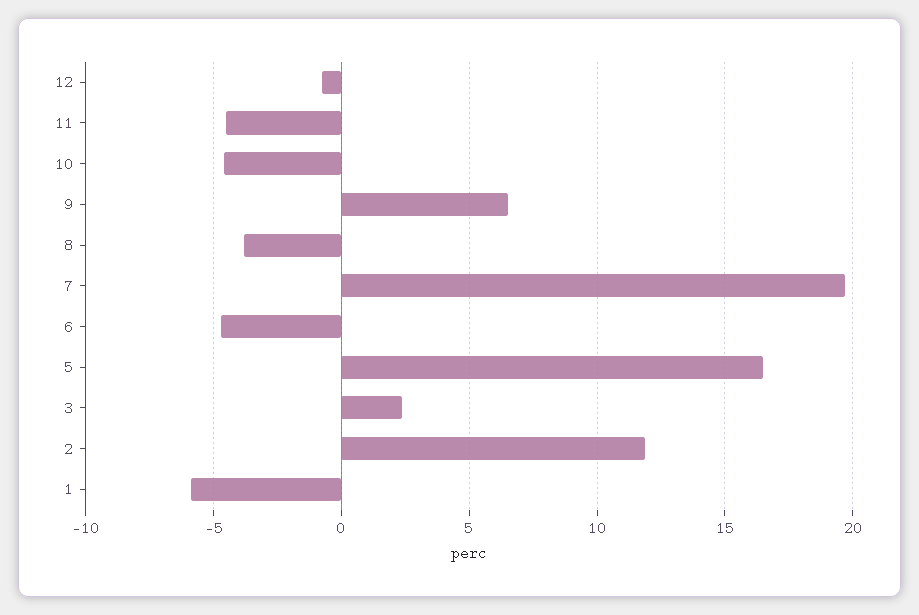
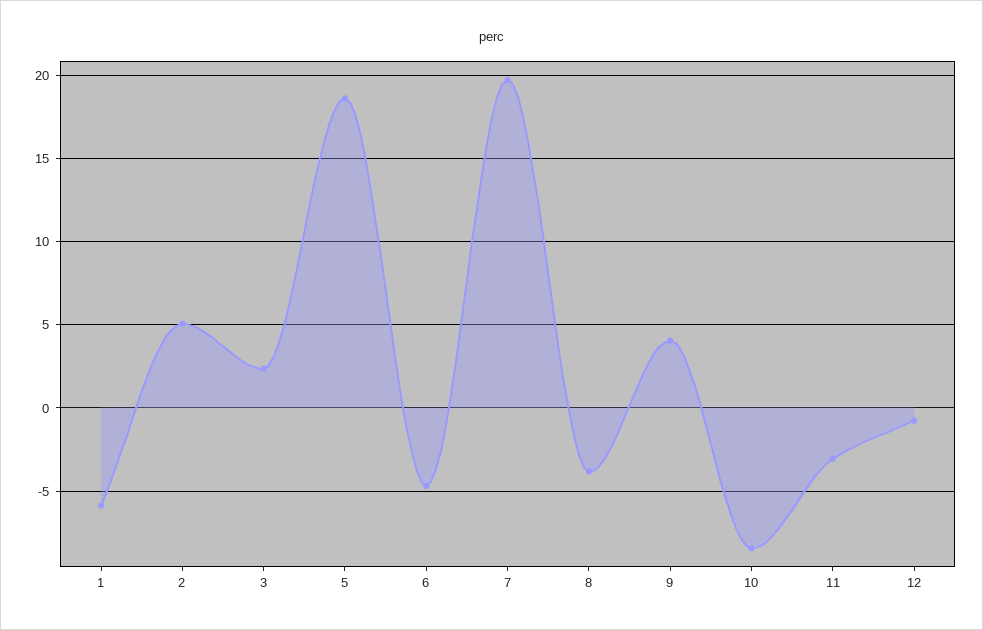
  {
    "12": -1,
-   "11": -4.5,
+   "11": -3,
-   "10": -4.5,
+   "10": -8.5,
-   "9": 6.5,
+   "9": 4,
    "8": -4,
    "7": 19.5,
    "6": -4.5,
-   "5": 16.5,
+   "5": 18.5,
    "3": 2.5,
-   "2": 12,
+   "2": 5,
    "1": -6
  }

